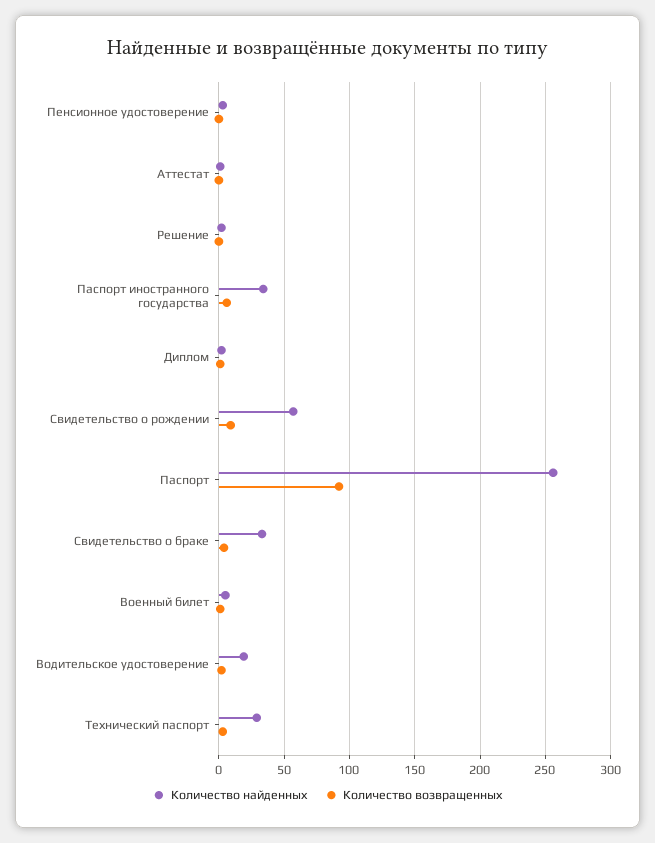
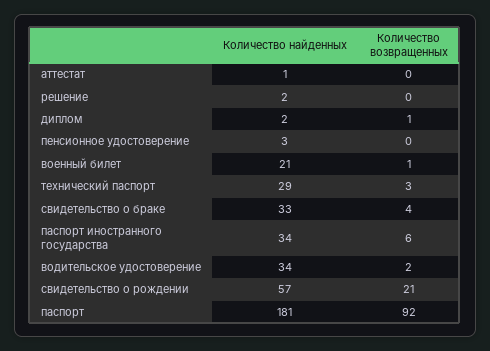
  {
    "Количество найденных": {
      "Пенсионное удостоверение": 3,
      "Аттестат": 1,
      "Решение": 2,
      "Паспорт иностранного государства": 34,
      "Диплом": 2,
      "Свидетельство о рождении": 57,
-     "Паспорт": 255,
+     "Паспорт": 181,
      "Свидетельство о браке": 33,
-     "Военный билет": 5,
+     "Военный билет": 21,
-     "Водительское удостоверение": 20,
+     "Водительское удостоверение": 34,
      "Технический паспорт": 29
    },
    "Количество возвращенных": {
      "Пенсионное удостоверение": 0,
      "Аттестат": 0,
      "Решение": 0,
      "Паспорт иностранного государства": 6,
      "Диплом": 1,
-     "Свидетельство о рождении": 10,
+     "Свидетельство о рождении": 21,
      "Паспорт": 92,
      "Свидетельство о браке": 4,
      "Военный билет": 1,
      "Водительское удостоверение": 2,
      "Технический паспорт": 3
    }
  }

